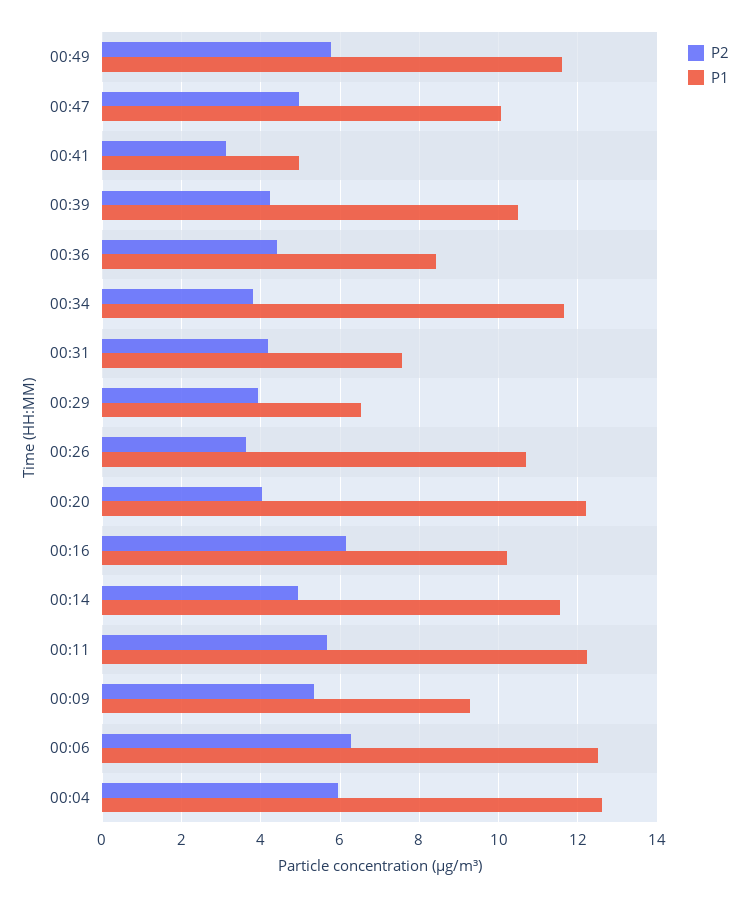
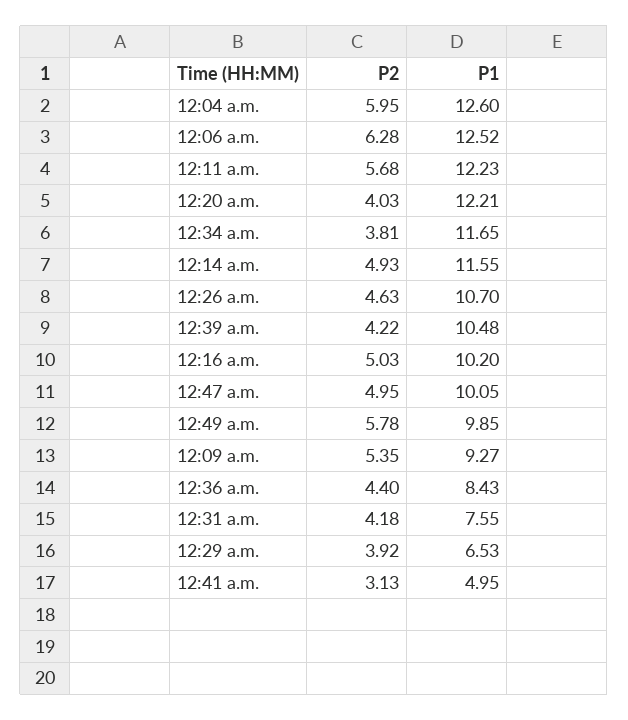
  {
    "P2": {
      "00:49": 5.78,
      "00:47": 4.95,
      "00:41": 3.13,
      "00:39": 4.22,
      "00:36": 4.4,
      "00:34": 3.81,
      "00:31": 4.18,
      "00:29": 3.92,
-     "00:26": 3.6,
+     "00:26": 4.63,
      "00:20": 4.03,
-     "00:16": 6.2,
+     "00:16": 5.03,
      "00:14": 4.93,
      "00:11": 5.68,
      "00:09": 5.35,
      "00:06": 6.28,
      "00:04": 5.95
    },
    "P1": {
-     "00:49": 11.6,
+     "00:49": 9.85,
      "00:47": 10.05,
      "00:41": 4.95,
      "00:39": 10.48,
      "00:36": 8.43,
      "00:34": 11.65,
      "00:31": 7.55,
      "00:29": 6.53,
      "00:26": 10.7,
      "00:20": 12.21,
      "00:16": 10.2,
      "00:14": 11.55,
      "00:11": 12.23,
      "00:09": 9.27,
      "00:06": 12.52,
      "00:04": 12.6
    }
  }

